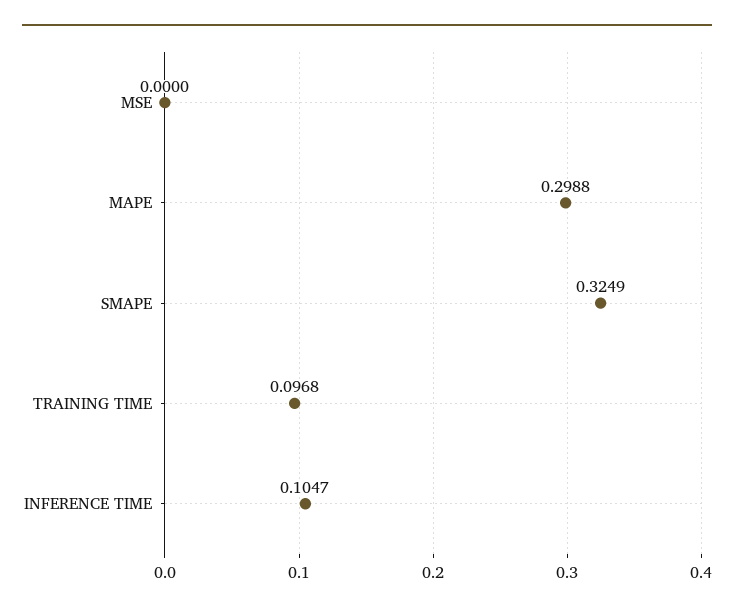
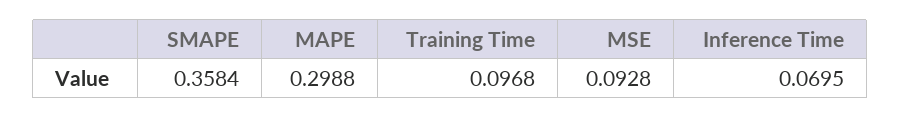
  {
-   "MSE": 0,
+   "MSE": 0.0928,
    "MAPE": 0.2988,
-   "SMAPE": 0.3249,
+   "SMAPE": 0.3584,
    "TRAINING TIME": 0.0968,
-   "INFERENCE TIME": 0.1047
+   "INFERENCE TIME": 0.0695
  }

